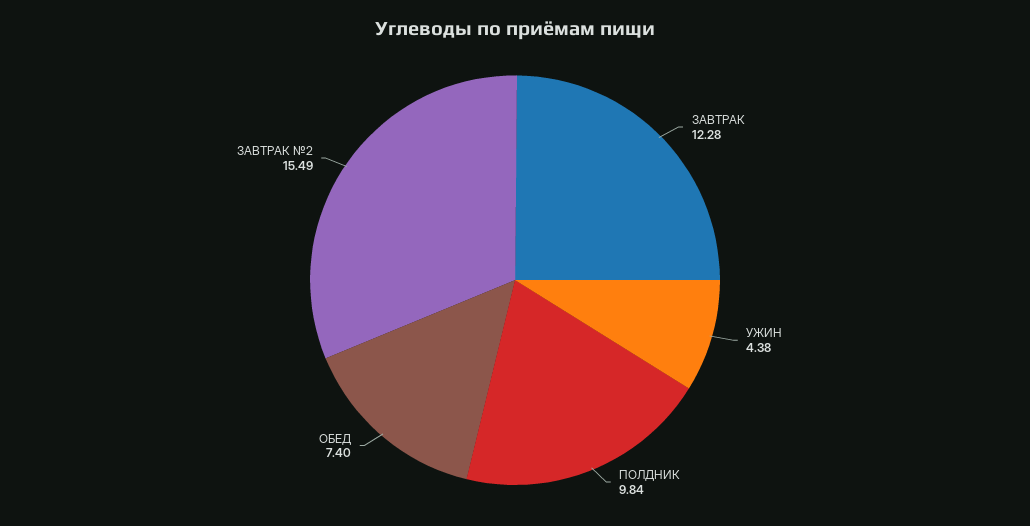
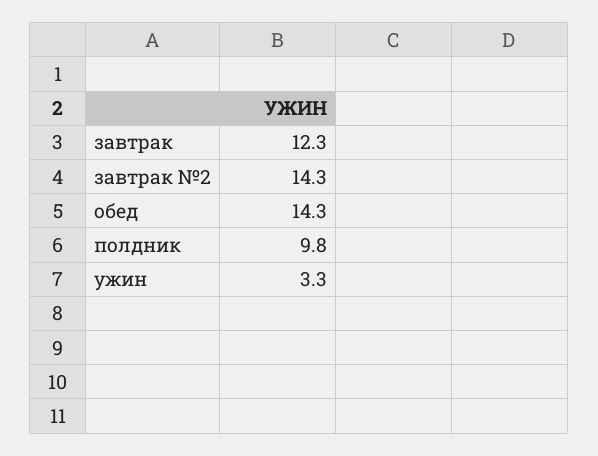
  {
    "ЗАВТРАК": 12.28,
-   "УЖИН": 4.38,
+   "УЖИН": 3.3,
    "ПОЛДНИК": 9.84,
-   "ОБЕД": 7.4,
+   "ОБЕД": 14.3,
-   "ЗАВТРАК №2": 15.49
+   "ЗАВТРАК №2": 14.3
  }

